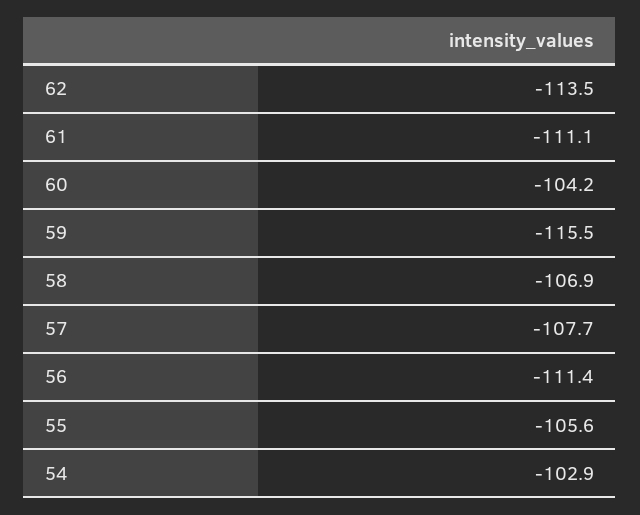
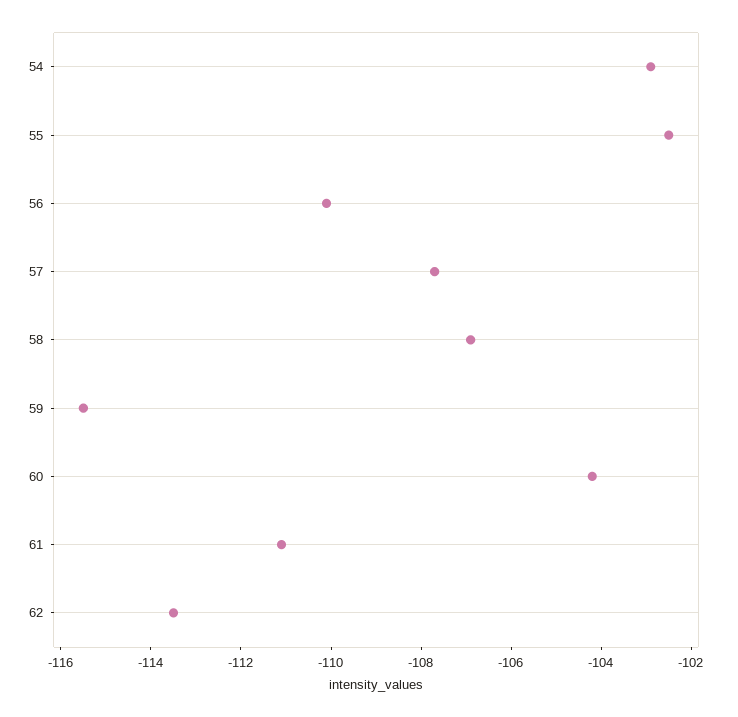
  {
    "62": -113.5,
    "61": -111.1,
    "60": -104.2,
    "59": -115.5,
    "58": -106.9,
    "57": -107.7,
-   "56": -111.4,
+   "56": -110,
-   "55": -105.6,
+   "55": -102.5,
    "54": -102.9
  }

